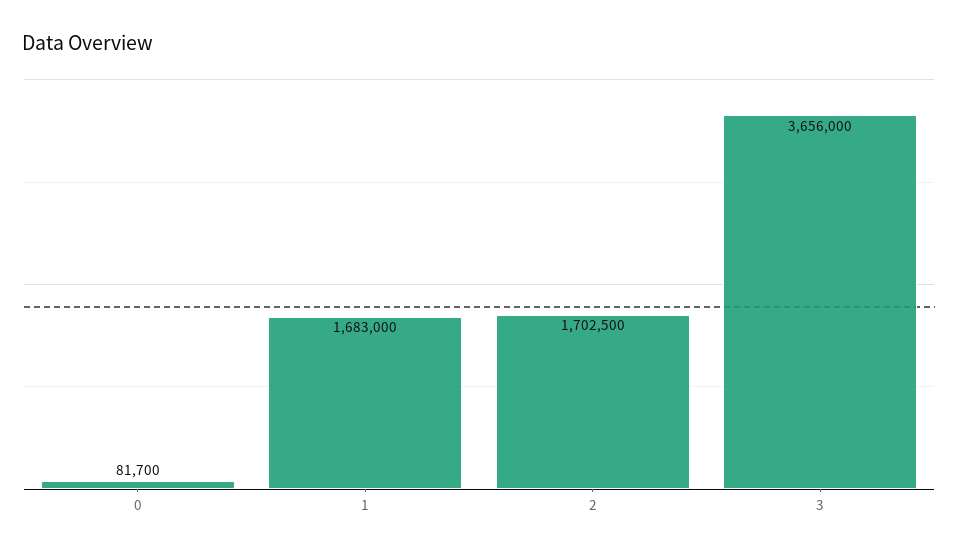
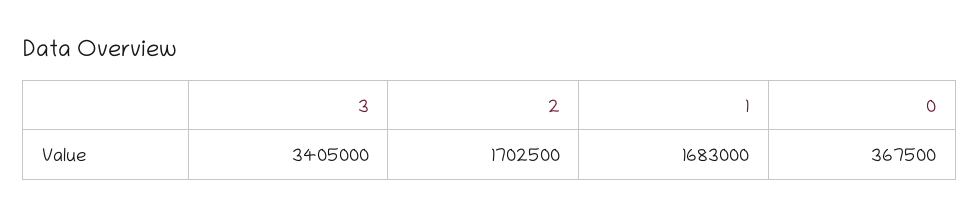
  {
-   "0": 81700,
+   "0": 367500,
    "1": 1683000,
    "2": 1702500,
-   "3": 3656000
+   "3": 3405000
  }

